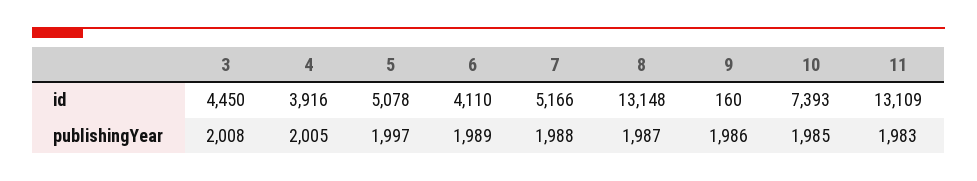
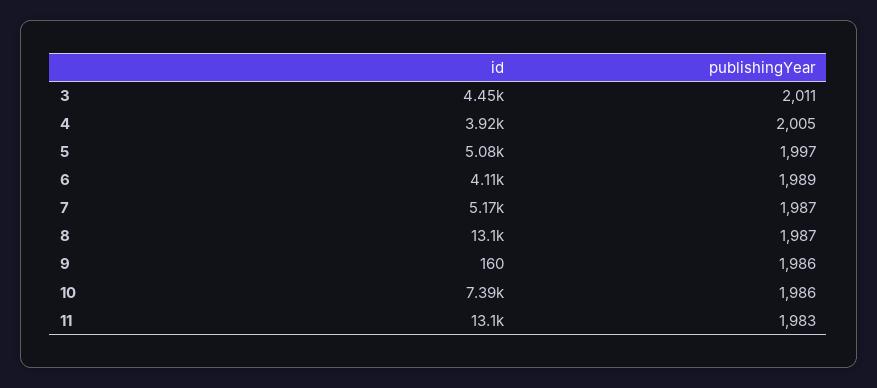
  {
    "3": {
      "id": 4450,
-     "publishingYear": 2008
+     "publishingYear": 2011
    },
    "4": {
      "id": 3916,
      "publishingYear": 2005
    },
    "5": {
      "id": 5078,
      "publishingYear": 1997
    },
    "6": {
      "id": 4110,
      "publishingYear": 1989
    },
    "7": {
      "id": 5166,
-     "publishingYear": 1988
+     "publishingYear": 1987
    },
    "8": {
      "id": 13148,
      "publishingYear": 1987
    },
    "9": {
      "id": 160,
      "publishingYear": 1986
    },
    "10": {
      "id": 7393,
-     "publishingYear": 1985
+     "publishingYear": 1986
    },
    "11": {
      "id": 13109,
      "publishingYear": 1983
    }
  }

